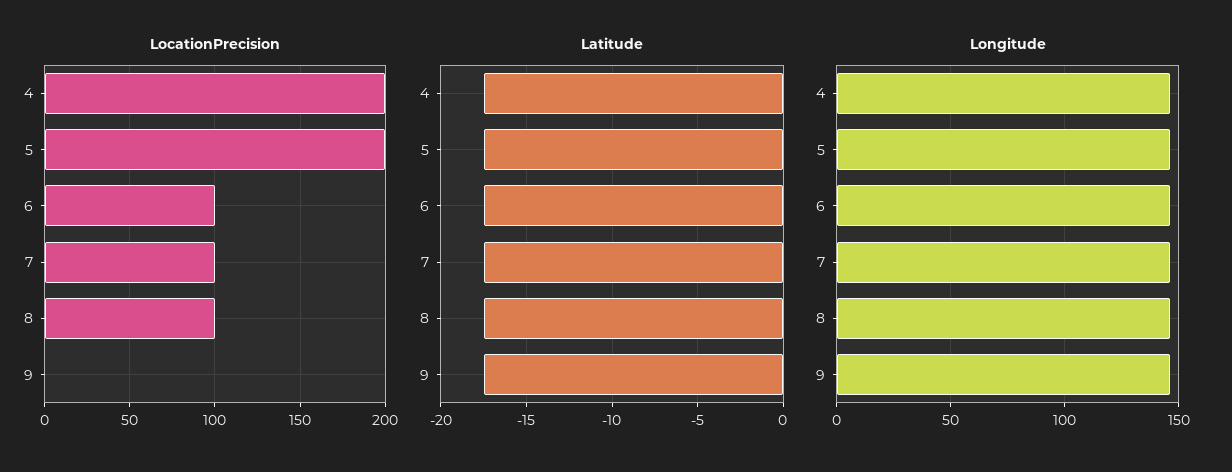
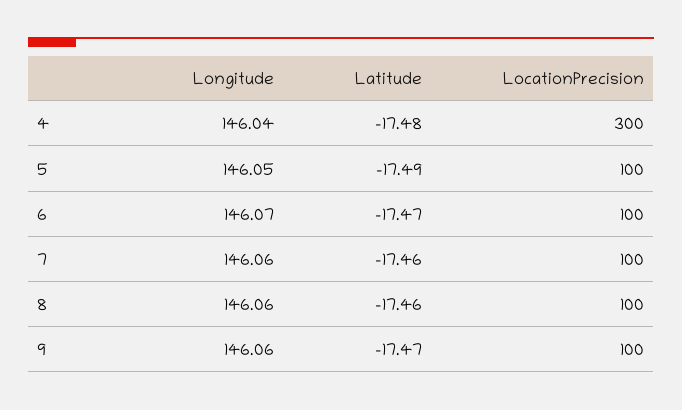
  {
    "LocationPrecision": {
-     "4": 200,
+     "4": 300,
-     "5": 200,
+     "5": 100,
      "6": 100,
      "7": 100,
      "8": 100,
-     "9": 0
+     "9": 100
    },
    "Latitude": {
      "4": -17.48,
      "5": -17.49,
      "6": -17.47,
      "7": -17.46,
      "8": -17.46,
      "9": -17.47
    },
    "Longitude": {
      "4": 146.04,
      "5": 146.05,
      "6": 146.07,
      "7": 146.06,
      "8": 146.06,
      "9": 146.06
    }
  }

